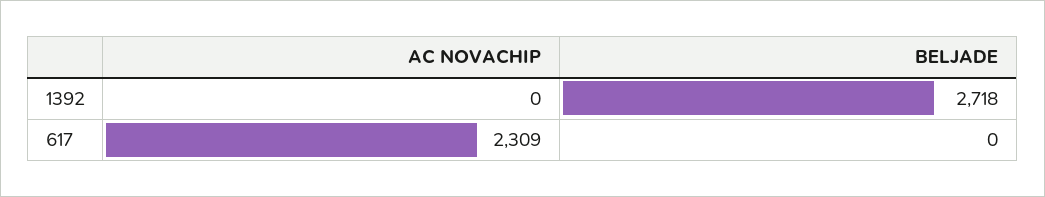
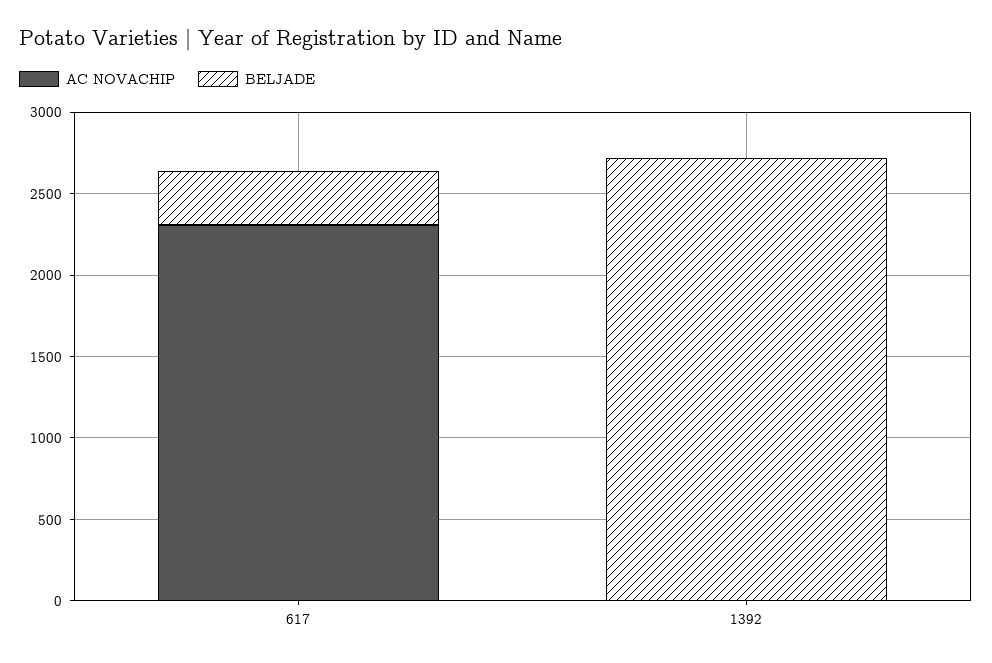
  {
    "AC NOVACHIP": {
      "1392": 0,
      "617": 2309
    },
    "BELJADE": {
      "1392": 2718,
-     "617": 0
+     "617": 300
    }
  }

